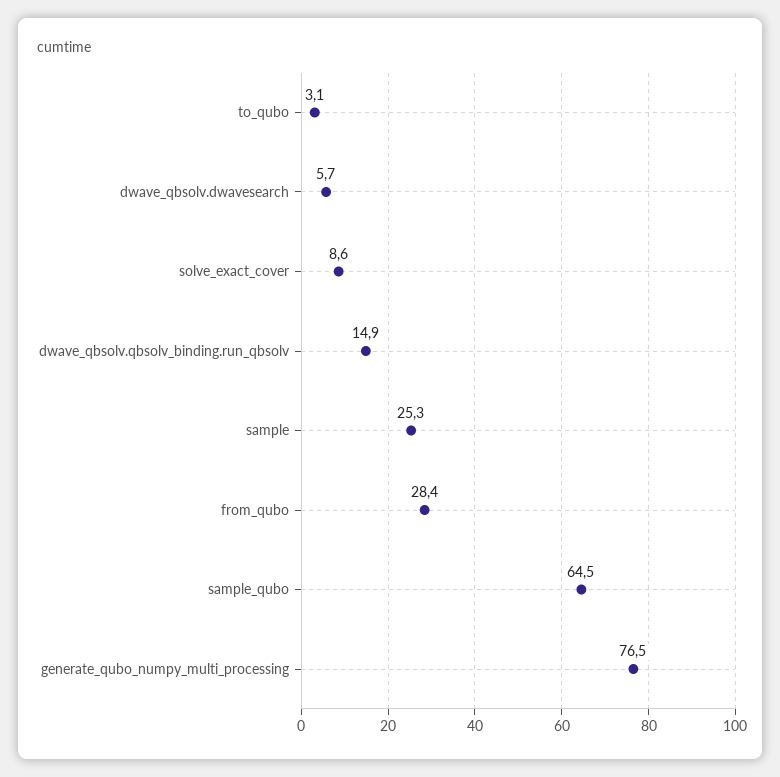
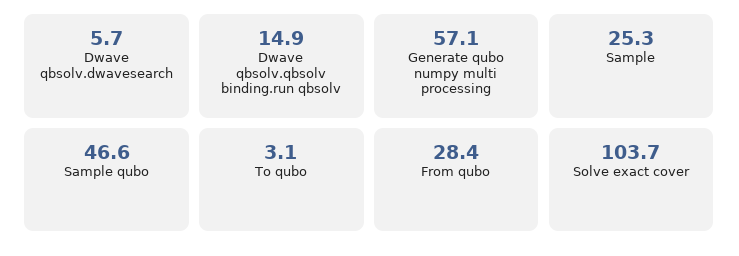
  {
    "to_qubo": 3.1,
    "dwave_qbsolv.dwavesearch": 5.7,
-   "solve_exact_cover": 8.6,
+   "solve_exact_cover": 103.7,
    "dwave_qbsolv.qbsolv_binding.run_qbsolv": 14.9,
    "sample": 25.3,
    "from_qubo": 28.4,
-   "sample_qubo": 64.5,
+   "sample_qubo": 46.6,
-   "generate_qubo_numpy_multi_processing": 76.5
+   "generate_qubo_numpy_multi_processing": 57.1
  }

